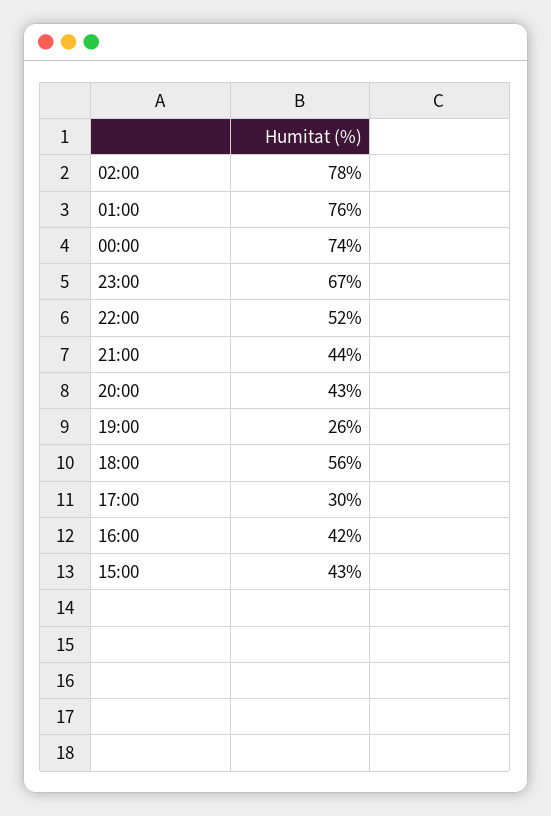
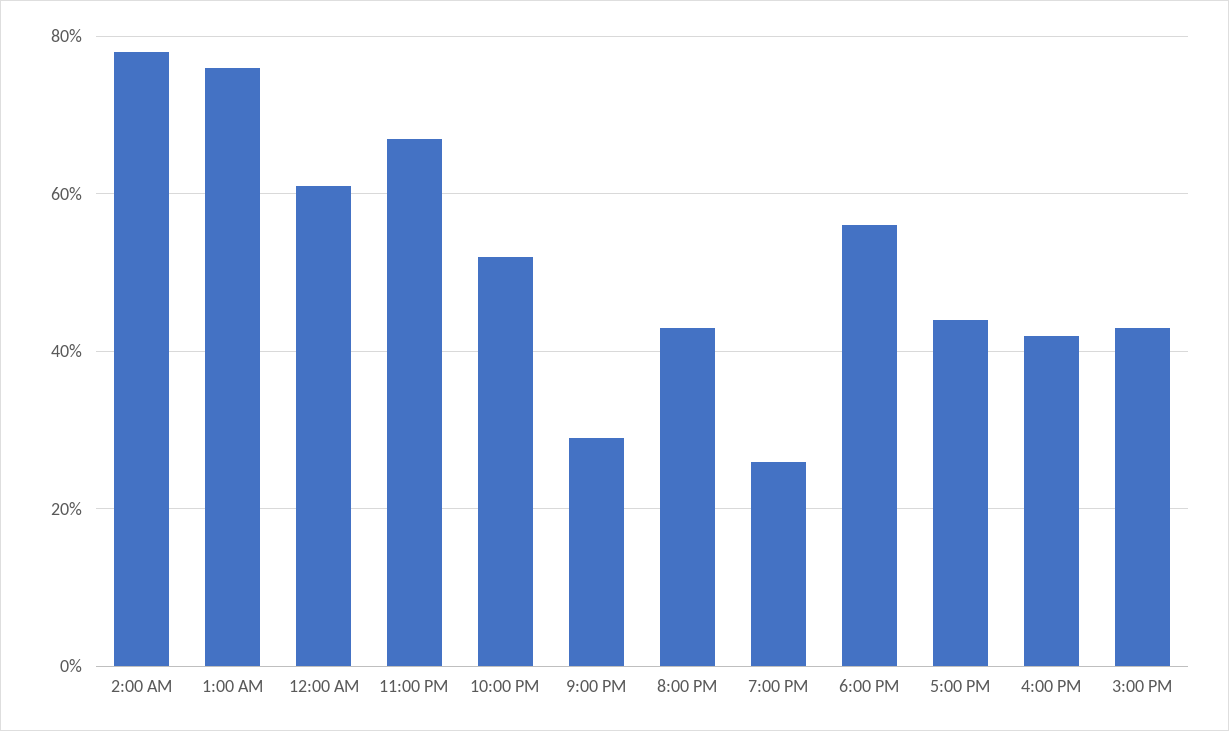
  {
    "02:00": 78,
    "01:00": 76,
-   "00:00": 74,
+   "00:00": 60,
    "23:00": 67,
    "22:00": 52,
-   "21:00": 44,
+   "21:00": 30,
    "20:00": 43,
    "19:00": 26,
    "18:00": 56,
-   "17:00": 30,
+   "17:00": 45,
    "16:00": 42,
    "15:00": 43
  }

